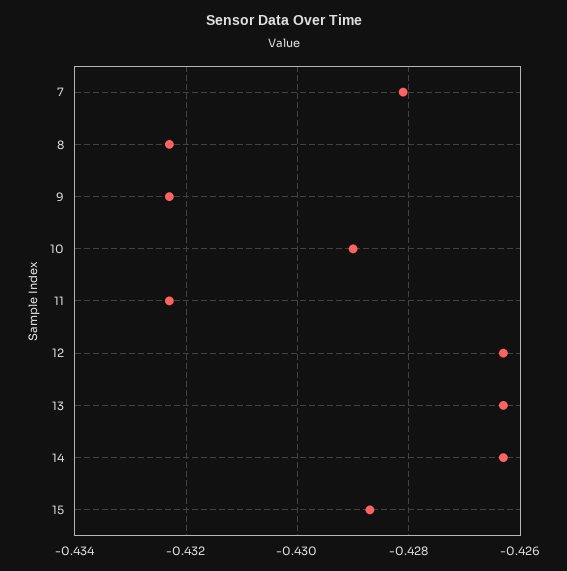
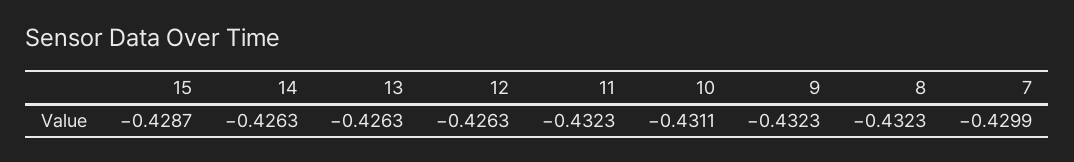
  {
-   "7": -0.428,
+   "7": -0.4299,
    "8": -0.4323,
    "9": -0.4323,
-   "10": -0.429,
+   "10": -0.4311,
    "11": -0.4323,
    "12": -0.4263,
    "13": -0.4263,
    "14": -0.4263,
    "15": -0.4287
  }

